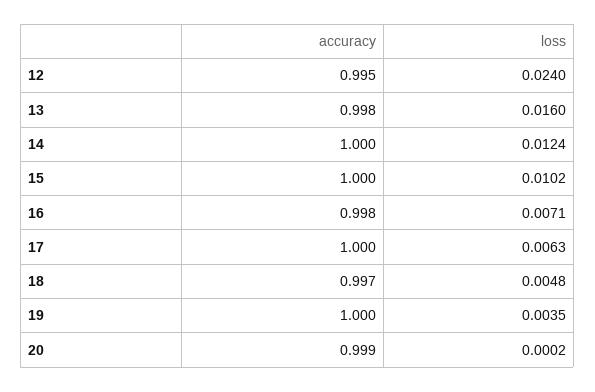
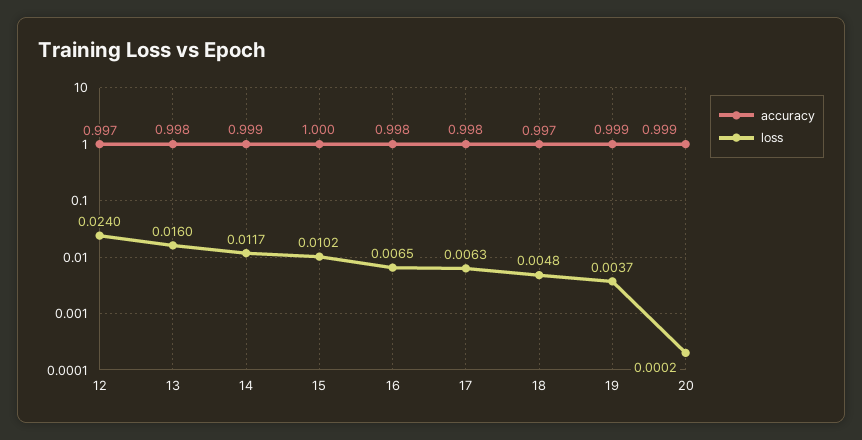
  {
    "accuracy": {
-     "12": 0.995,
+     "12": 0.997,
      "13": 0.998,
-     "14": 1,
+     "14": 0.999,
      "15": 1,
      "16": 0.998,
-     "17": 1,
+     "17": 0.998,
      "18": 0.997,
-     "19": 1,
+     "19": 0.999,
      "20": 0.999
    },
    "loss": {
      "12": 0.024,
      "13": 0.016,
-     "14": 0.0124,
+     "14": 0.0117,
      "15": 0.0102,
-     "16": 0.0071,
+     "16": 0.0065,
      "17": 0.0063,
      "18": 0.0048,
-     "19": 0.0035,
+     "19": 0.0037,
      "20": 0.0002
    }
  }

